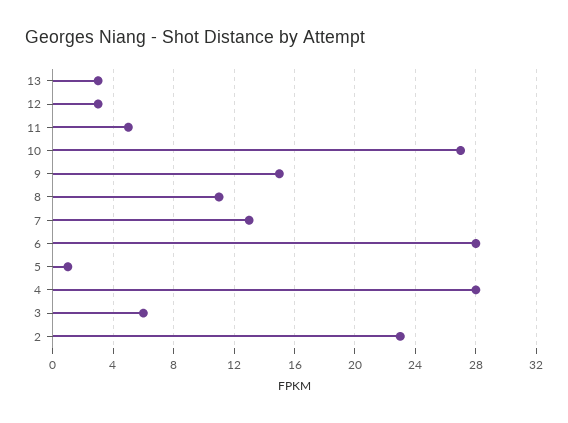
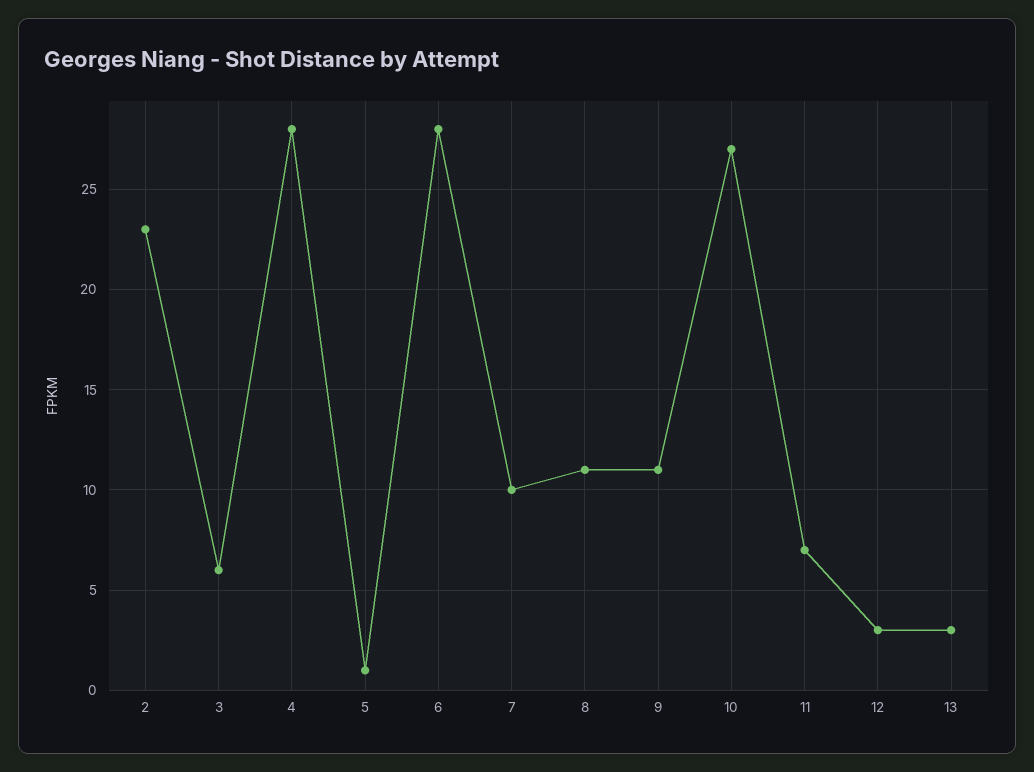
  {
    "13": 3,
    "12": 3,
-   "11": 5,
+   "11": 7,
    "10": 27,
-   "9": 15,
+   "9": 11,
    "8": 11,
-   "7": 13,
+   "7": 10,
    "6": 28,
    "5": 1,
    "4": 28,
    "3": 6,
    "2": 23
  }

